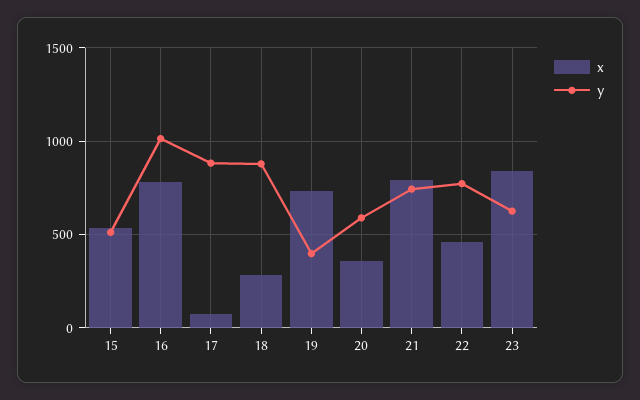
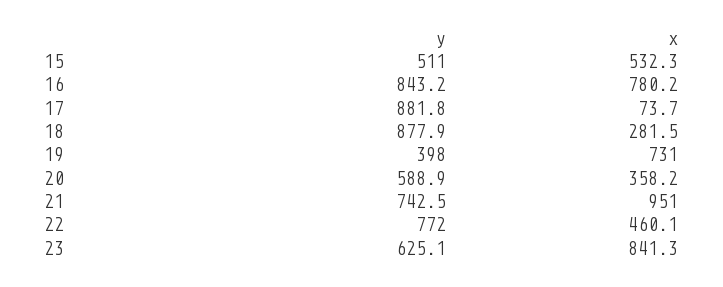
  {
    "x": {
      "15": 532.3,
      "16": 780.2,
      "17": 73.7,
      "18": 281.5,
      "19": 731,
      "20": 358.2,
-     "21": 800,
+     "21": 951,
      "22": 460.1,
      "23": 841.3
    },
    "y": {
      "15": 511,
-     "16": 1000,
+     "16": 843.2,
      "17": 881.8,
      "18": 877.9,
      "19": 398,
      "20": 588.9,
      "21": 742.5,
      "22": 772,
      "23": 625.1
    }
  }

